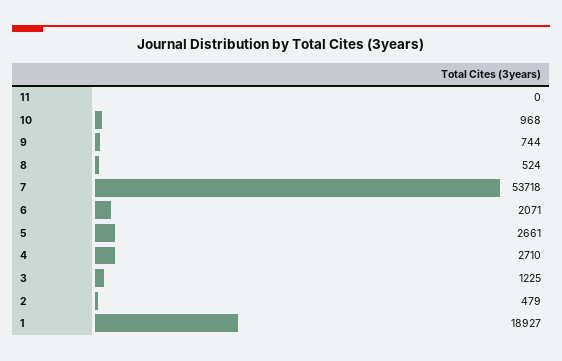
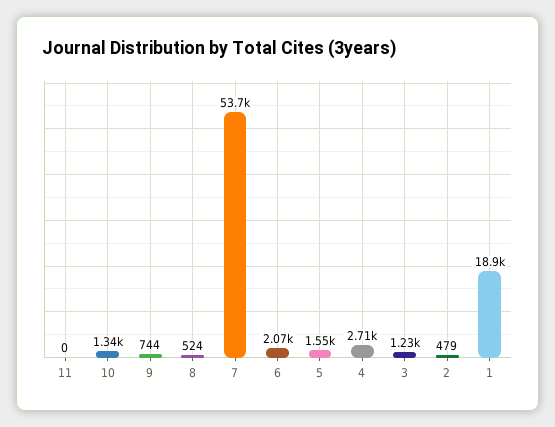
  {
    "11": 0,
-   "10": 968,
+   "10": 1340,
    "9": 744,
    "8": 524,
    "7": 53718,
    "6": 2071,
-   "5": 2661,
+   "5": 1550,
    "4": 2710,
    "3": 1225,
    "2": 479,
    "1": 18927
  }

